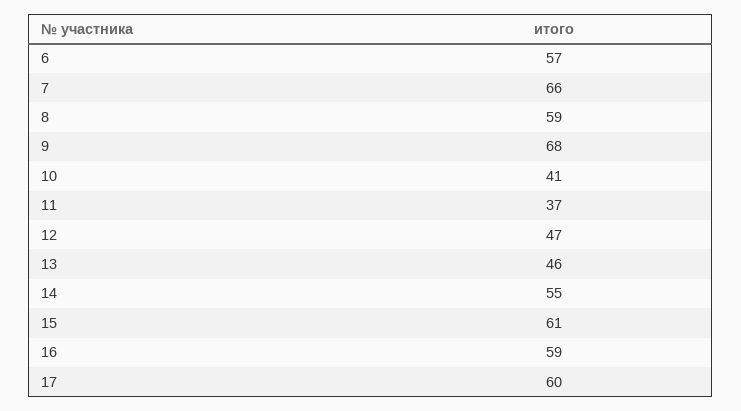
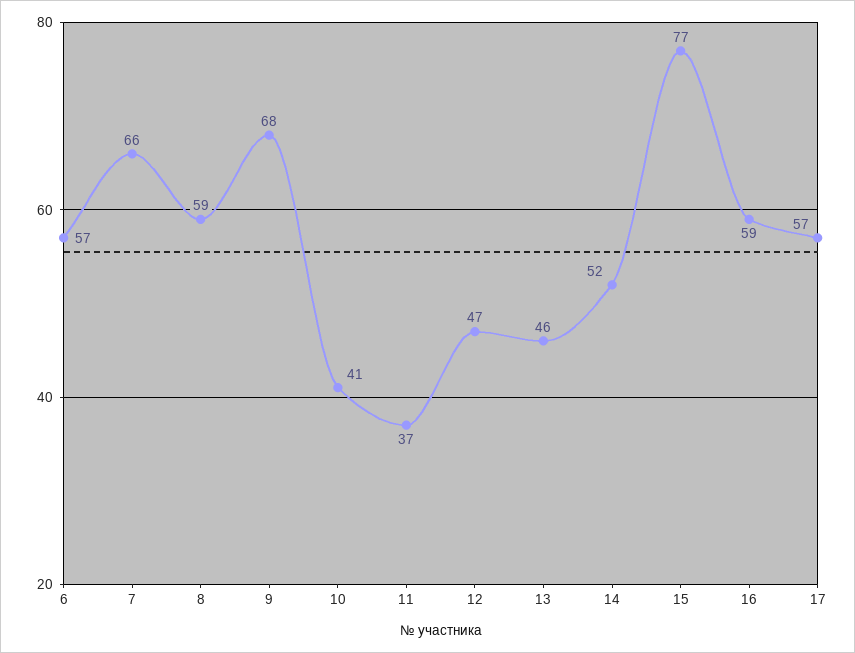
  {
    "6": 57,
    "7": 66,
    "8": 59,
    "9": 68,
    "10": 41,
    "11": 37,
    "12": 47,
    "13": 46,
-   "14": 55,
+   "14": 52,
-   "15": 61,
+   "15": 77,
    "16": 59,
-   "17": 60
+   "17": 57
  }

